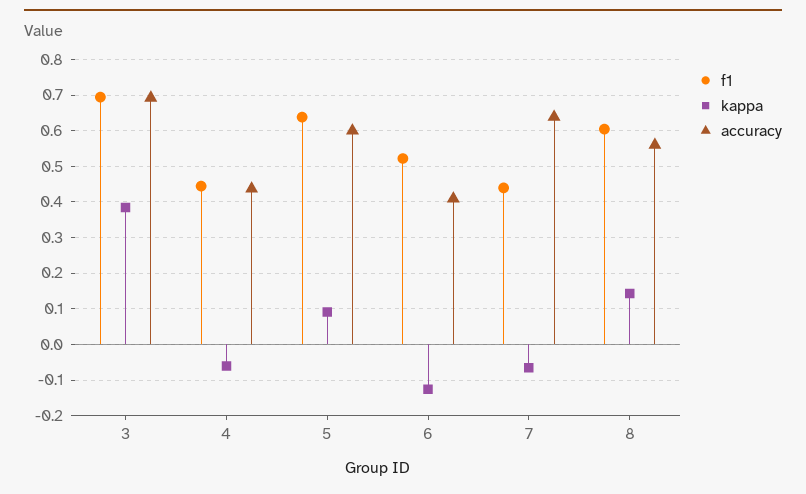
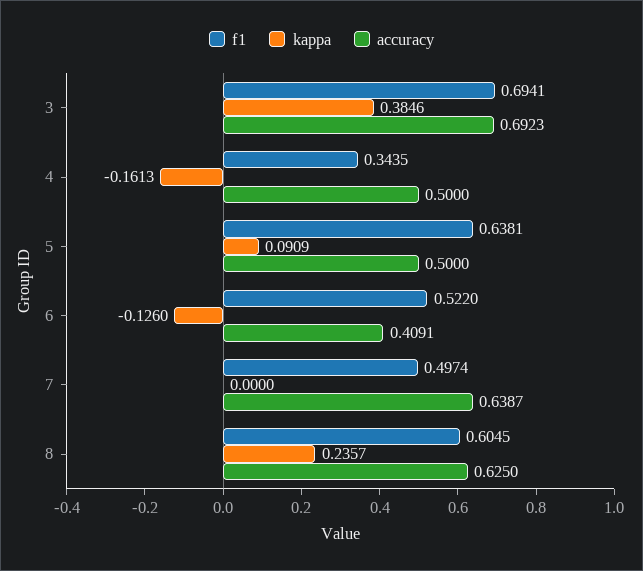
  {
    "f1": {
      "3": 0.6941,
-     "4": 0.44,
+     "4": 0.3435,
      "5": 0.6381,
      "6": 0.522,
-     "7": 0.44,
+     "7": 0.4974,
      "8": 0.6045
    },
    "kappa": {
      "3": 0.3846,
-     "4": -0.06,
+     "4": -0.1613,
      "5": 0.0909,
      "6": -0.126,
-     "7": -0.06,
+     "7": 0,
-     "8": 0.14
+     "8": 0.2357
    },
    "accuracy": {
      "3": 0.6923,
-     "4": 0.44,
+     "4": 0.5,
-     "5": 0.6,
+     "5": 0.5,
      "6": 0.4091,
      "7": 0.6387,
-     "8": 0.56
+     "8": 0.625
    }
  }

